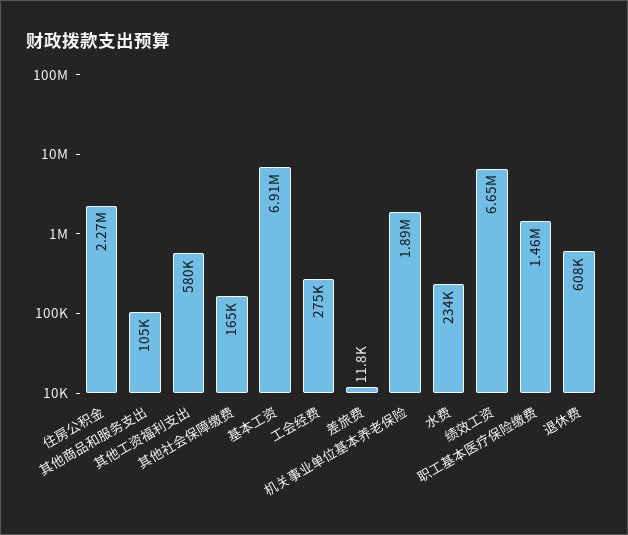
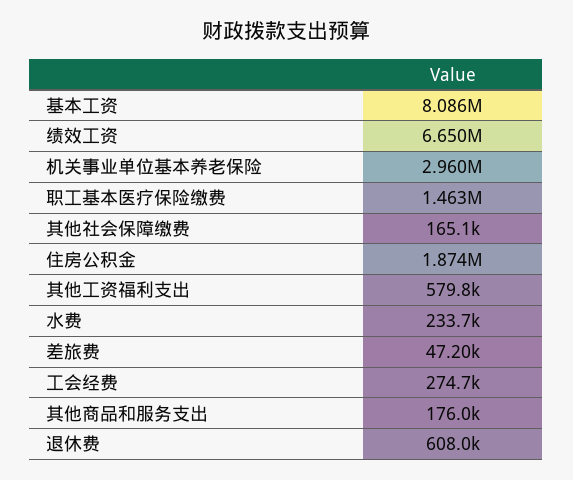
  {
-   "住房公积金": 2270000,
+   "住房公积金": 1874000,
-   "其他商品和服务支出": 105000,
+   "其他商品和服务支出": 176000,
    "其他工资福利支出": 579800,
    "其他社会保障缴费": 165100,
-   "基本工资": 6910000,
+   "基本工资": 8086000,
    "工会经费": 274700,
-   "差旅费": 11800,
+   "差旅费": 47200,
-   "机关事业单位基本养老保险": 1890000,
+   "机关事业单位基本养老保险": 2960000,
    "水费": 233700,
    "绩效工资": 6650000,
    "职工基本医疗保险缴费": 1463000,
    "退休费": 608000
  }

